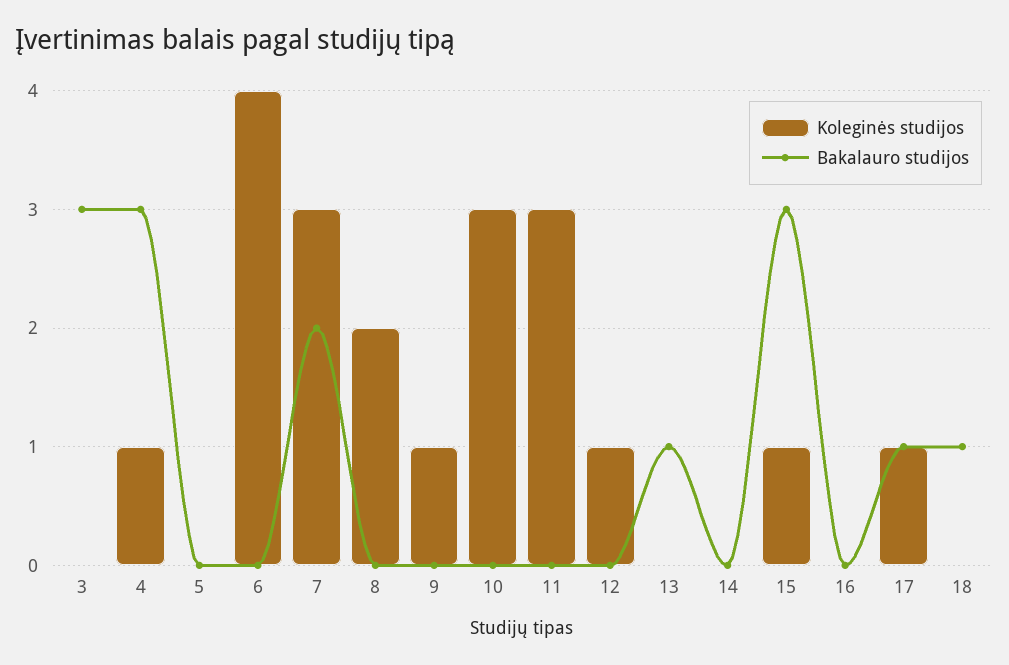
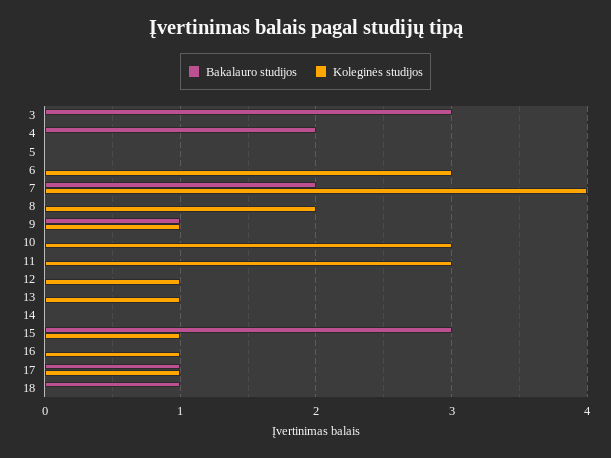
  {
    "Koleginės studijos": {
      "3": 0,
-     "4": 1,
+     "4": 0,
      "5": 0,
-     "6": 4,
+     "6": 3,
-     "7": 3,
+     "7": 4,
      "8": 2,
      "9": 1,
      "10": 3,
      "11": 3,
      "12": 1,
-     "13": 0,
+     "13": 1,
      "14": 0,
      "15": 1,
-     "16": 0,
+     "16": 1,
      "17": 1,
      "18": 0
    },
    "Bakalauro studijos": {
      "3": 3,
-     "4": 3,
+     "4": 2,
      "5": 0,
      "6": 0,
      "7": 2,
      "8": 0,
-     "9": 0,
+     "9": 1,
      "10": 0,
      "11": 0,
      "12": 0,
-     "13": 1,
+     "13": 0,
      "14": 0,
      "15": 3,
      "16": 0,
      "17": 1,
      "18": 1
    }
  }

